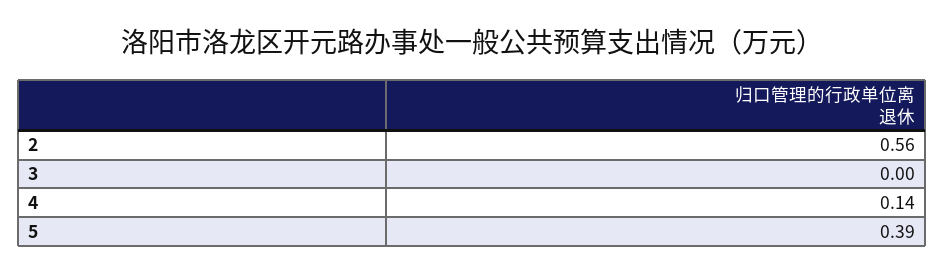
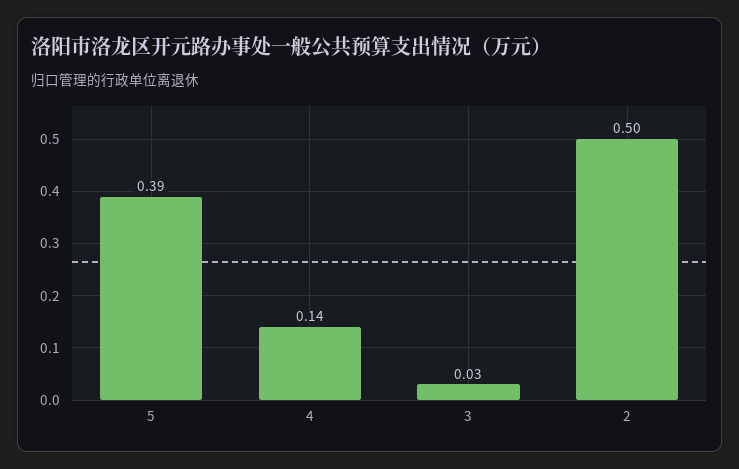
  {
-   "2": 0.56,
+   "2": 0.5,
-   "3": 0,
+   "3": 0.03,
    "4": 0.14,
    "5": 0.39
  }

